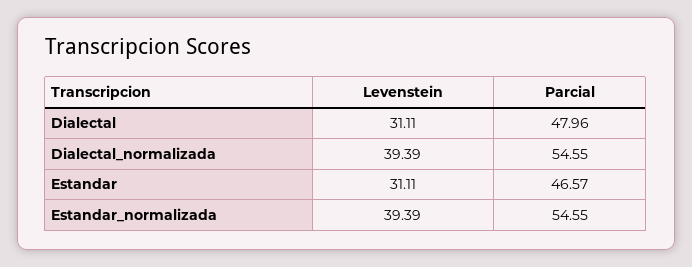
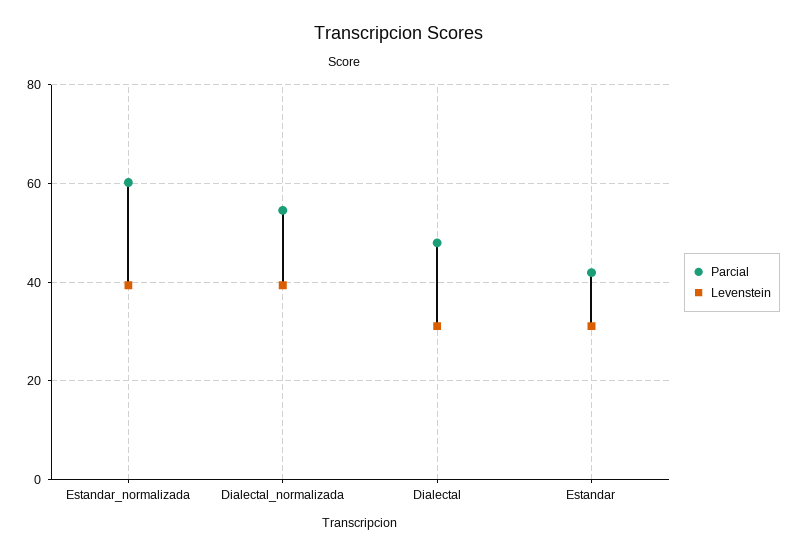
  {
    "Levenstein": {
      "Dialectal": 31.11,
      "Dialectal_normalizada": 39.39,
      "Estandar": 31.11,
      "Estandar_normalizada": 39.39
    },
    "Parcial": {
      "Dialectal": 47.96,
      "Dialectal_normalizada": 54.55,
-     "Estandar": 46.57,
+     "Estandar": 42,
-     "Estandar_normalizada": 54.55
+     "Estandar_normalizada": 60
    }
  }

